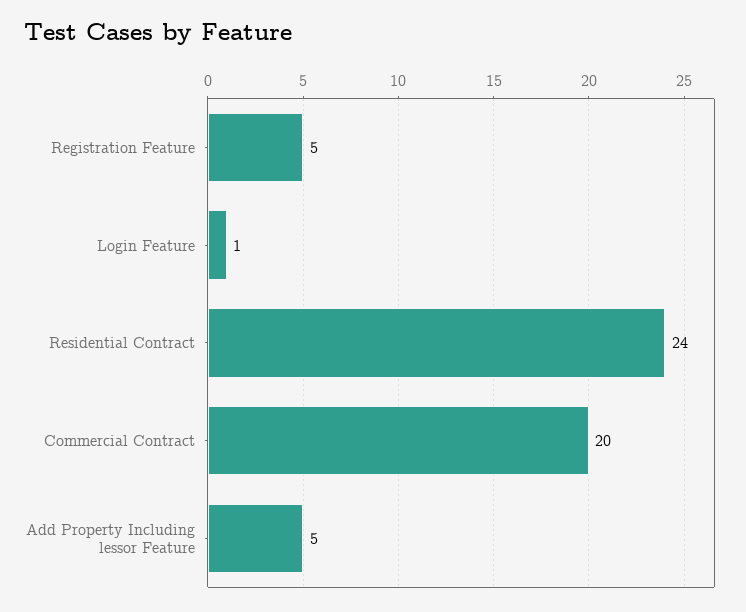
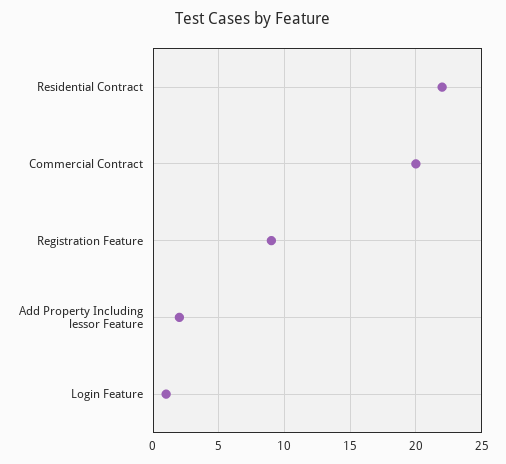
  {
-   "Registration Feature": 5,
+   "Registration Feature": 9,
    "Login Feature": 1,
-   "Residential Contract": 24,
+   "Residential Contract": 22,
    "Commercial Contract": 20,
-   "Add Property Including lessor Feature": 5
+   "Add Property Including lessor Feature": 2
  }

